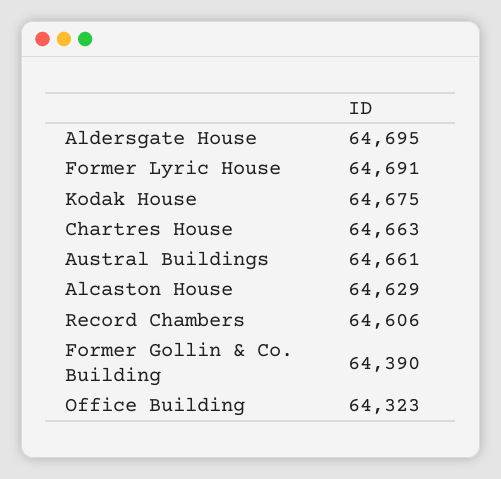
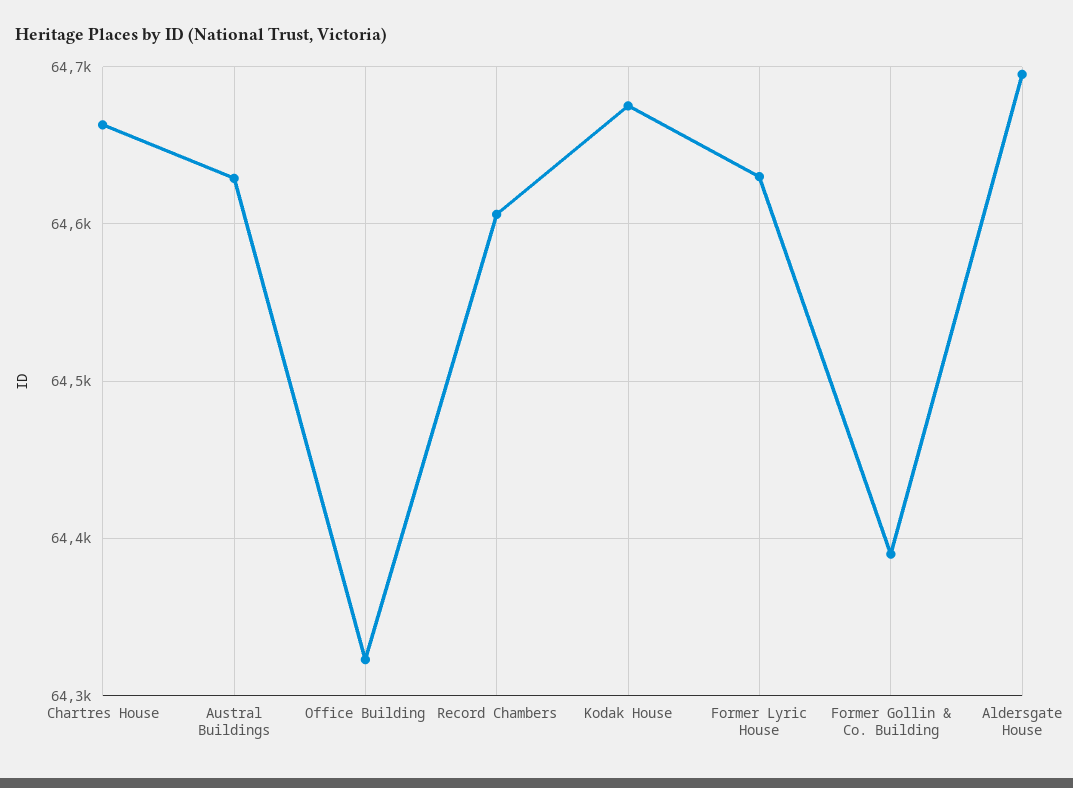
  {
    "Aldersgate House": 64695,
-   "Former Lyric House": 64691,
+   "Former Lyric House": 64630,
    "Kodak House": 64675,
    "Chartres House": 64663,
-   "Austral Buildings": 64661,
+   "Austral Buildings": 64630,
-   "Alcaston House": 64629,
    "Record Chambers": 64606,
    "Former Gollin & Co. Building": 64390,
    "Office Building": 64323
  }

